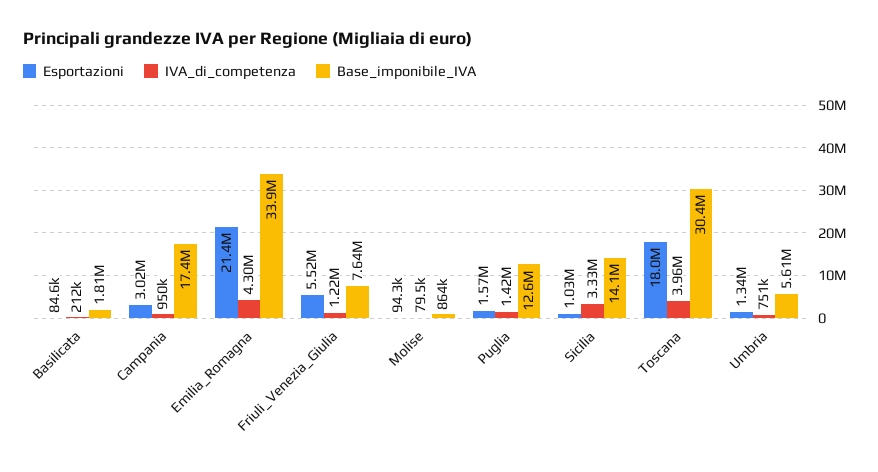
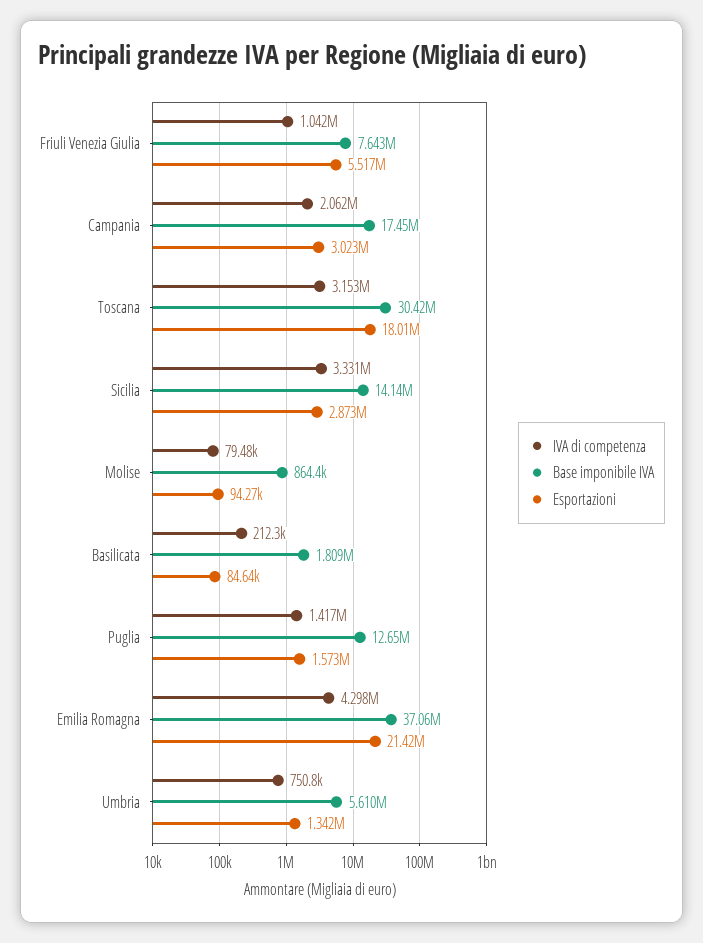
  {
    "Esportazioni": {
      "Basilicata": 84640,
      "Campania": 3023000,
      "Emilia_Romagna": 21420000,
      "Friuli_Venezia_Giulia": 5517000,
      "Molise": 94270,
      "Puglia": 1573000,
-     "Sicilia": 1030000,
+     "Sicilia": 2873000,
      "Toscana": 18010000,
      "Umbria": 1342000
    },
    "IVA_di_competenza": {
      "Basilicata": 212300,
-     "Campania": 950000,
+     "Campania": 2062000,
      "Emilia_Romagna": 4298000,
-     "Friuli_Venezia_Giulia": 1220000,
+     "Friuli_Venezia_Giulia": 1042000,
      "Molise": 79480,
      "Puglia": 1417000,
      "Sicilia": 3331000,
-     "Toscana": 3960000,
+     "Toscana": 3153000,
      "Umbria": 750800
    },
    "Base_imponibile_IVA": {
      "Basilicata": 1809000,
      "Campania": 17450000,
-     "Emilia_Romagna": 33900000,
+     "Emilia_Romagna": 37060000,
      "Friuli_Venezia_Giulia": 7643000,
      "Molise": 864400,
      "Puglia": 12650000,
      "Sicilia": 14140000,
      "Toscana": 30420000,
      "Umbria": 5610000
    }
  }

